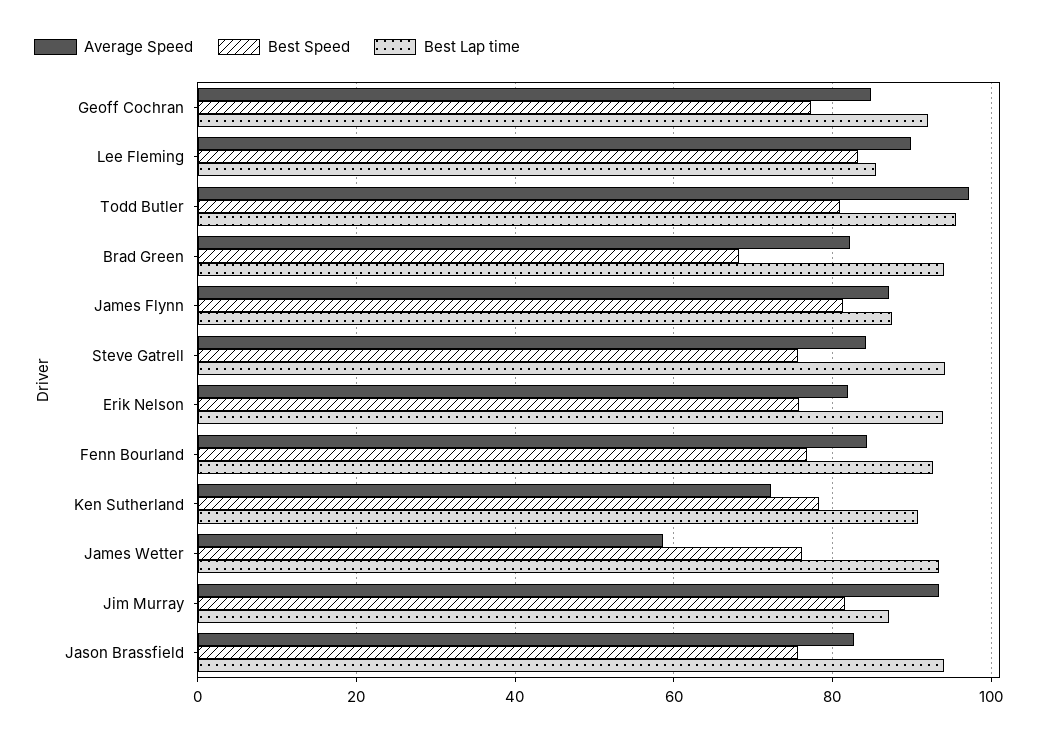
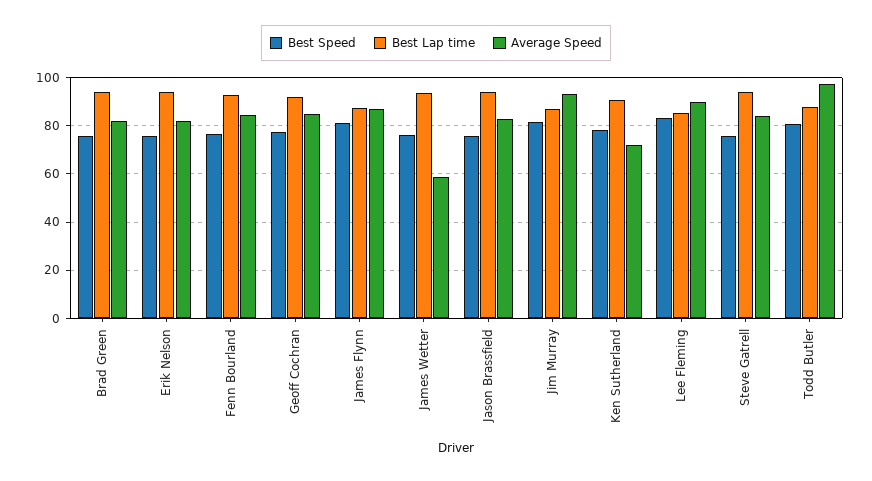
  {
    "Average Speed": {
      "Geoff Cochran": 84,
      "Lee Fleming": 90,
      "Todd Butler": 98,
      "Brad Green": 82,
      "James Flynn": 88,
      "Steve Gatrell": 84,
      "Erik Nelson": 82,
      "Fenn Bourland": 84,
      "Ken Sutherland": 72,
      "James Wetter": 58,
      "Jim Murray": 94,
      "Jason Brassfield": 82
    },
    "Best Speed": {
      "Geoff Cochran": 78,
      "Lee Fleming": 84,
      "Todd Butler": 80,
-     "Brad Green": 68,
+     "Brad Green": 75,
      "James Flynn": 82,
      "Steve Gatrell": 76,
      "Erik Nelson": 76,
      "Fenn Bourland": 76,
      "Ken Sutherland": 78,
      "James Wetter": 76,
      "Jim Murray": 82,
      "Jason Brassfield": 76
    },
    "Best Lap time": {
      "Geoff Cochran": 92,
      "Lee Fleming": 86,
-     "Todd Butler": 96,
+     "Todd Butler": 87.5,
      "Brad Green": 94,
      "James Flynn": 88,
      "Steve Gatrell": 94,
      "Erik Nelson": 94,
      "Fenn Bourland": 92,
      "Ken Sutherland": 90,
      "James Wetter": 94,
      "Jim Murray": 88,
      "Jason Brassfield": 94
    }
  }

